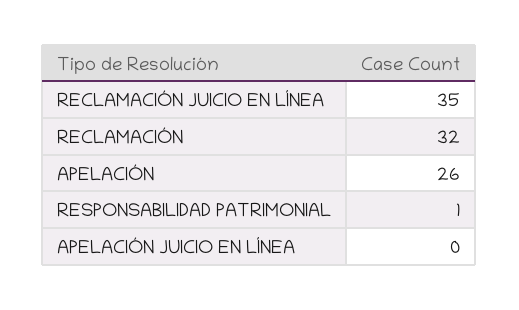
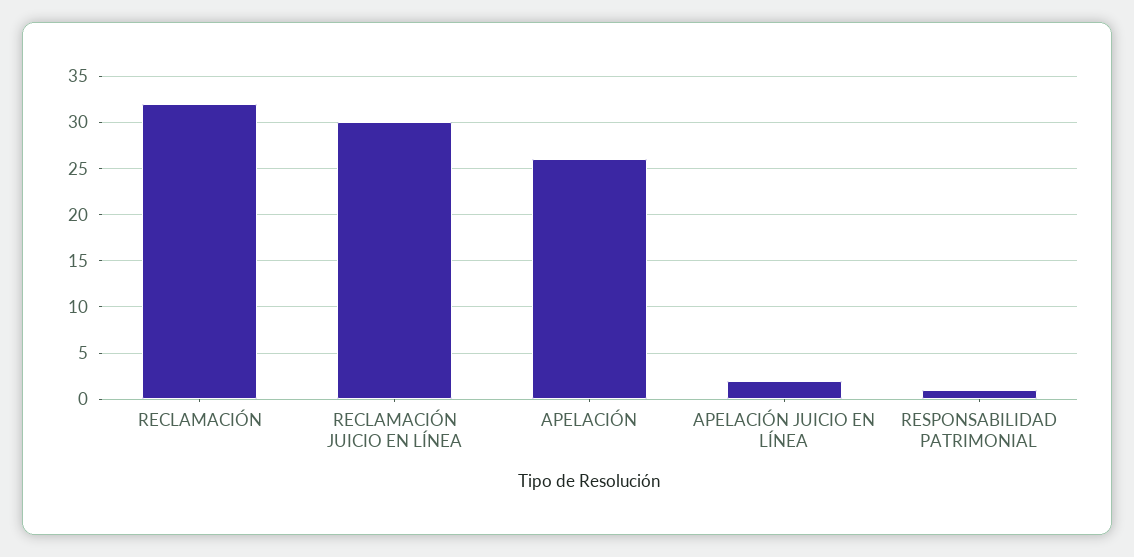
  {
-   "RECLAMACIÓN JUICIO EN LÍNEA": 35,
+   "RECLAMACIÓN JUICIO EN LÍNEA": 30,
    "RECLAMACIÓN": 32,
    "APELACIÓN": 26,
    "RESPONSABILIDAD PATRIMONIAL": 1,
-   "APELACIÓN JUICIO EN LÍNEA": 0
+   "APELACIÓN JUICIO EN LÍNEA": 2
  }

